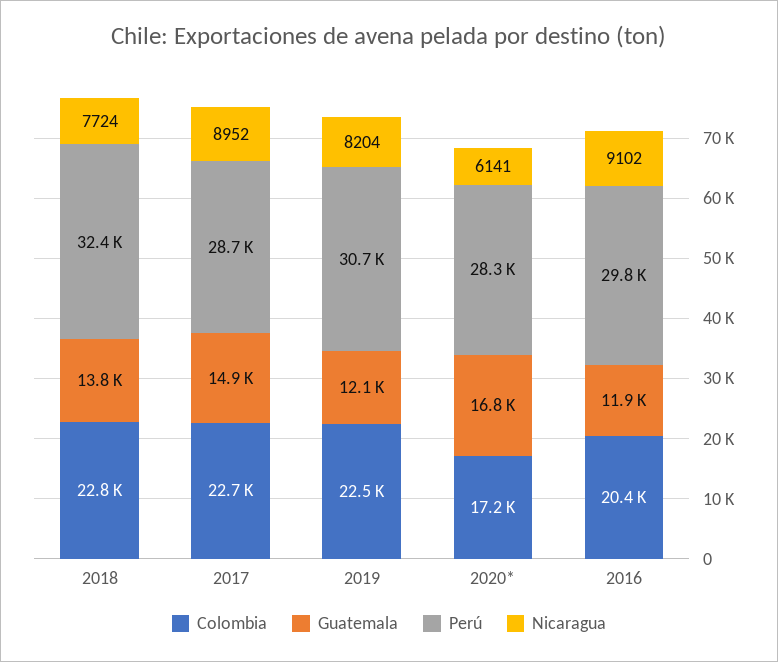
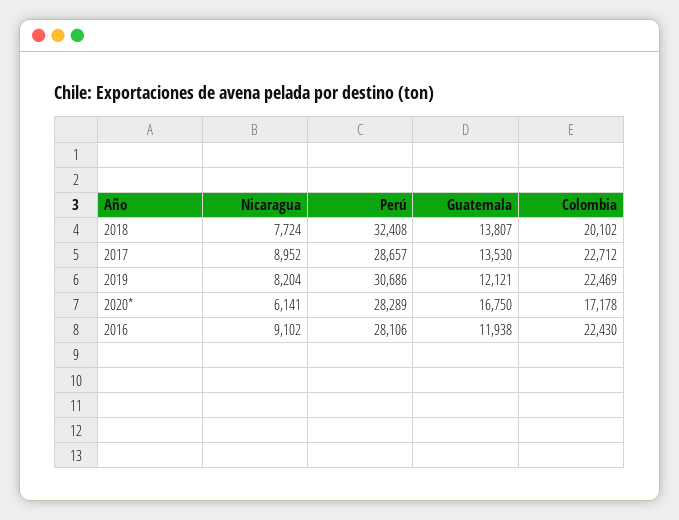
  {
    "Colombia": {
-     "2018": 22800,
+     "2018": 20102,
      "2017": 22712,
      "2019": 22469,
      "2020*": 17178,
-     "2016": 20400
+     "2016": 22430
    },
    "Guatemala": {
      "2018": 13807,
-     "2017": 14900,
+     "2017": 13530,
      "2019": 12121,
      "2020*": 16750,
      "2016": 11938
    },
    "Perú": {
      "2018": 32408,
      "2017": 28657,
      "2019": 30686,
      "2020*": 28289,
-     "2016": 29800
+     "2016": 28106
    },
    "Nicaragua": {
      "2018": 7724,
      "2017": 8952,
      "2019": 8204,
      "2020*": 6141,
      "2016": 9102
    }
  }

